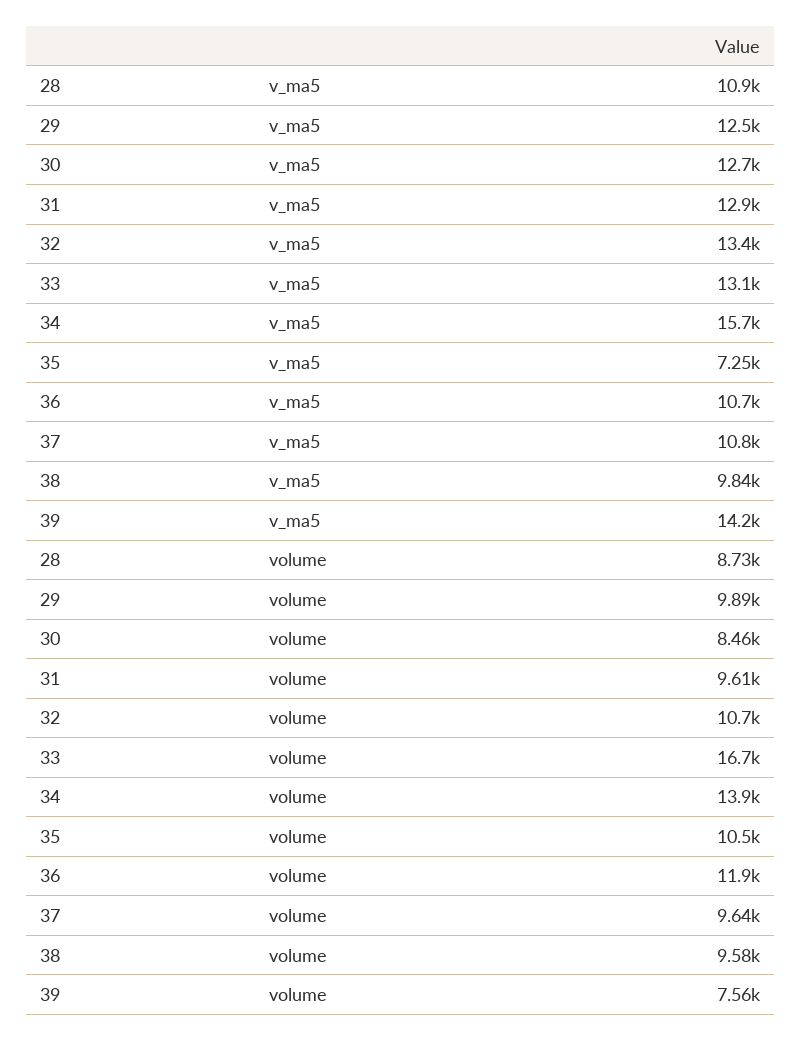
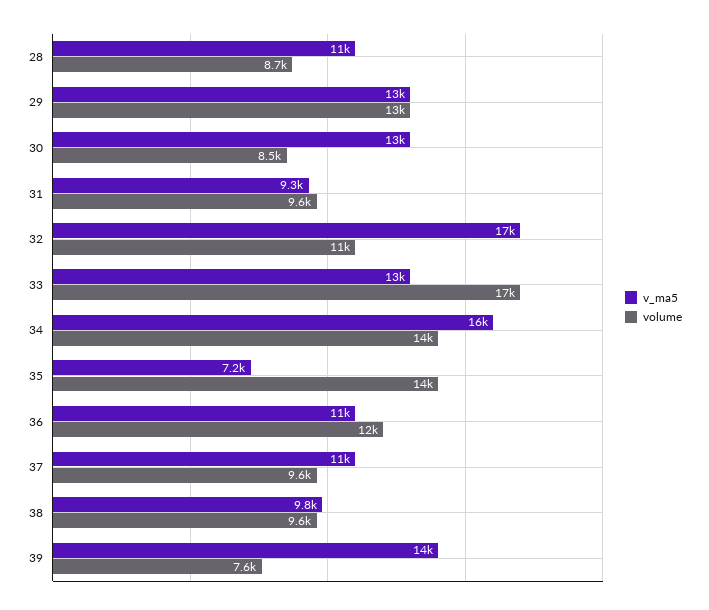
  {
    "v_ma5": {
      "28": 10900,
      "29": 12500,
      "30": 12700,
-     "31": 12900,
+     "31": 9300,
-     "32": 13400,
+     "32": 17000,
      "33": 13100,
      "34": 15700,
      "35": 7250,
      "36": 10700,
      "37": 10800,
      "38": 9840,
      "39": 14200
    },
    "volume": {
      "28": 8730,
-     "29": 9890,
+     "29": 13000,
      "30": 8460,
      "31": 9610,
      "32": 10700,
      "33": 16700,
      "34": 13900,
-     "35": 10500,
+     "35": 14000,
      "36": 11900,
      "37": 9640,
      "38": 9580,
      "39": 7560
    }
  }

